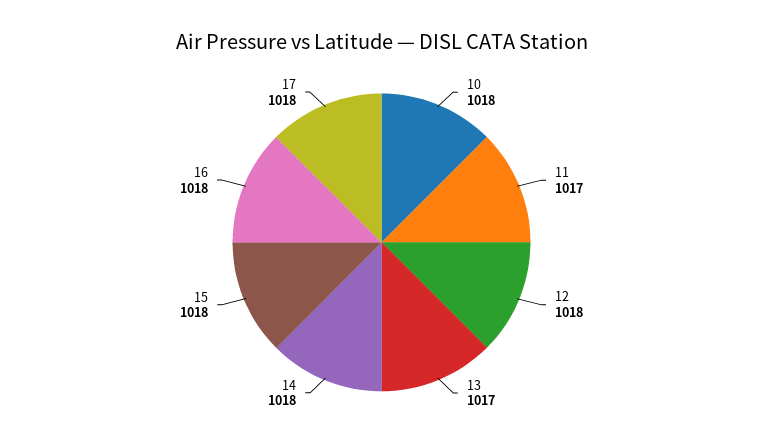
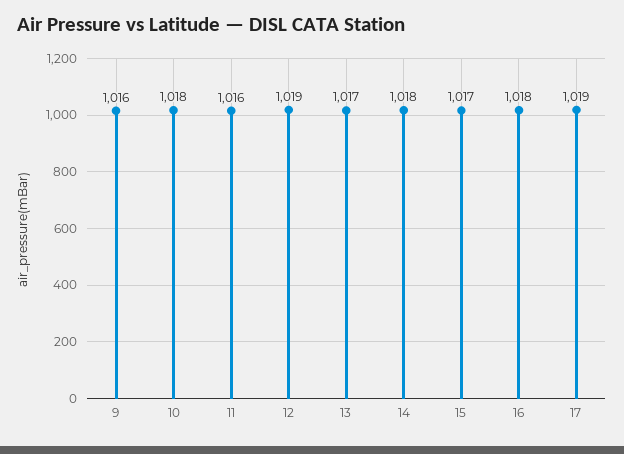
  {
    "10": 1018,
-   "11": 1017,
+   "11": 1016,
-   "12": 1018,
+   "12": 1019,
    "13": 1017,
    "14": 1018,
-   "15": 1018,
+   "15": 1017,
    "16": 1018,
-   "17": 1018
+   "17": 1019,
+   "9": 1016
  }

